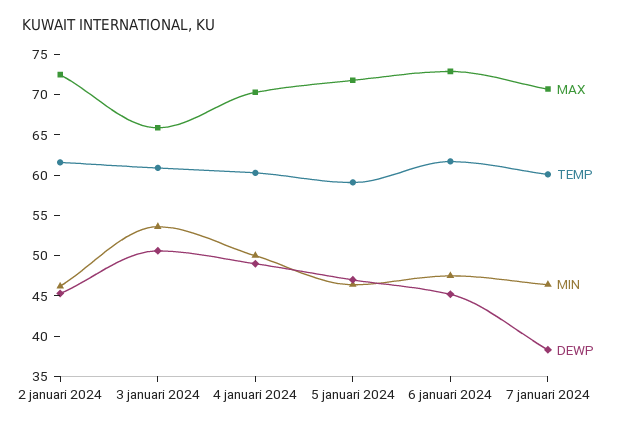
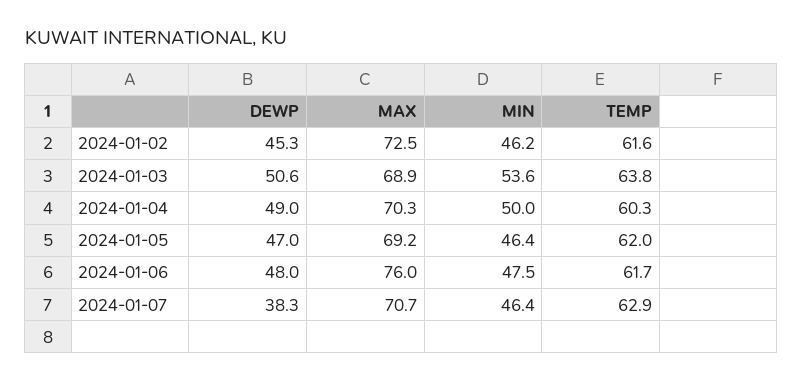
  {
    "MAX": {
      "2 januari 2024": 72.5,
-     "3 januari 2024": 66,
+     "3 januari 2024": 68.9,
      "4 januari 2024": 70.3,
-     "5 januari 2024": 72,
+     "5 januari 2024": 69.2,
-     "6 januari 2024": 73,
+     "6 januari 2024": 76,
      "7 januari 2024": 70.7
    },
    "TEMP": {
      "2 januari 2024": 61.6,
-     "3 januari 2024": 61,
+     "3 januari 2024": 63.8,
      "4 januari 2024": 60.3,
-     "5 januari 2024": 59,
+     "5 januari 2024": 62,
      "6 januari 2024": 61.7,
-     "7 januari 2024": 60
+     "7 januari 2024": 62.9
    },
    "MIN": {
      "2 januari 2024": 46.2,
      "3 januari 2024": 53.6,
      "4 januari 2024": 50,
      "5 januari 2024": 46.4,
      "6 januari 2024": 47.5,
      "7 januari 2024": 46.4
    },
    "DEWP": {
      "2 januari 2024": 45.3,
      "3 januari 2024": 50.6,
      "4 januari 2024": 49,
      "5 januari 2024": 47,
-     "6 januari 2024": 45,
+     "6 januari 2024": 48,
      "7 januari 2024": 38.3
    }
  }

